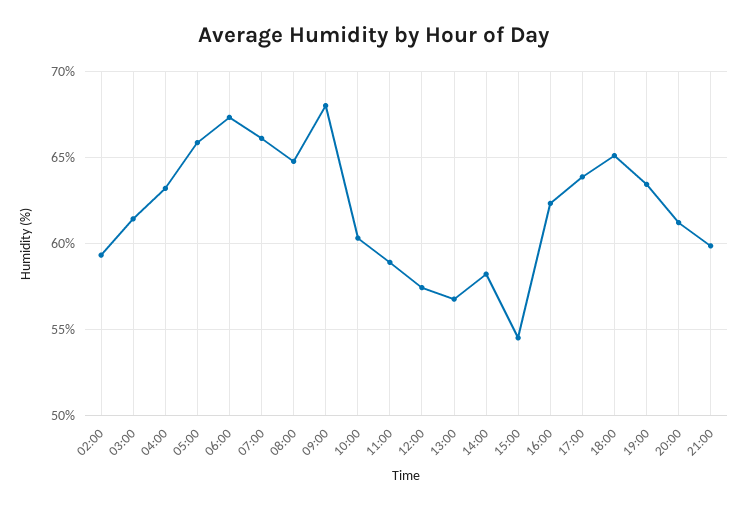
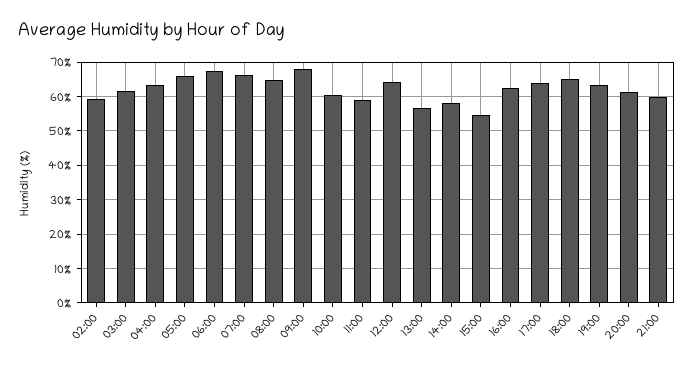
  {
    "02:00": 59.5,
    "03:00": 61.5,
    "04:00": 63,
    "05:00": 66,
    "06:00": 67.5,
    "07:00": 66,
    "08:00": 65,
    "09:00": 68,
    "10:00": 60.5,
    "11:00": 59,
-   "12:00": 57.5,
+   "12:00": 64,
    "13:00": 57,
    "14:00": 58,
    "15:00": 54.5,
    "16:00": 62.5,
    "17:00": 64,
    "18:00": 65,
    "19:00": 63.5,
    "20:00": 61,
    "21:00": 60
  }

